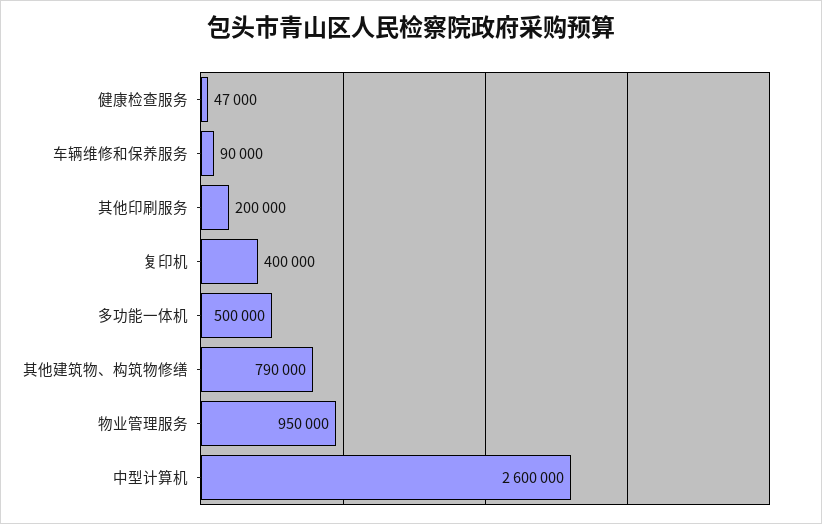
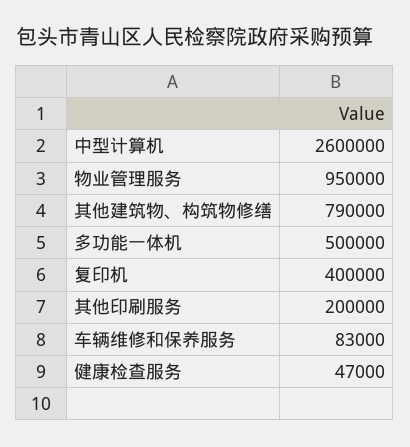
  {
    "健康检查服务": 47000,
-   "车辆维修和保养服务": 90000,
+   "车辆维修和保养服务": 83000,
    "其他印刷服务": 200000,
    "复印机": 400000,
    "多功能一体机": 500000,
    "其他建筑物、构筑物修缮": 790000,
    "物业管理服务": 950000,
    "中型计算机": 2600000
  }

